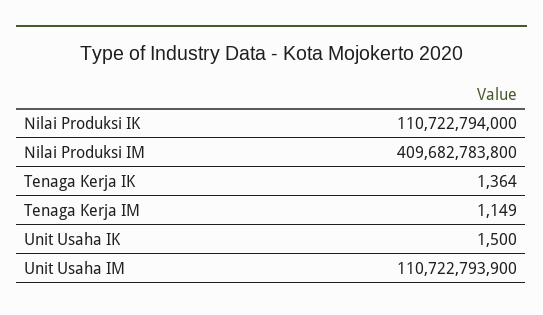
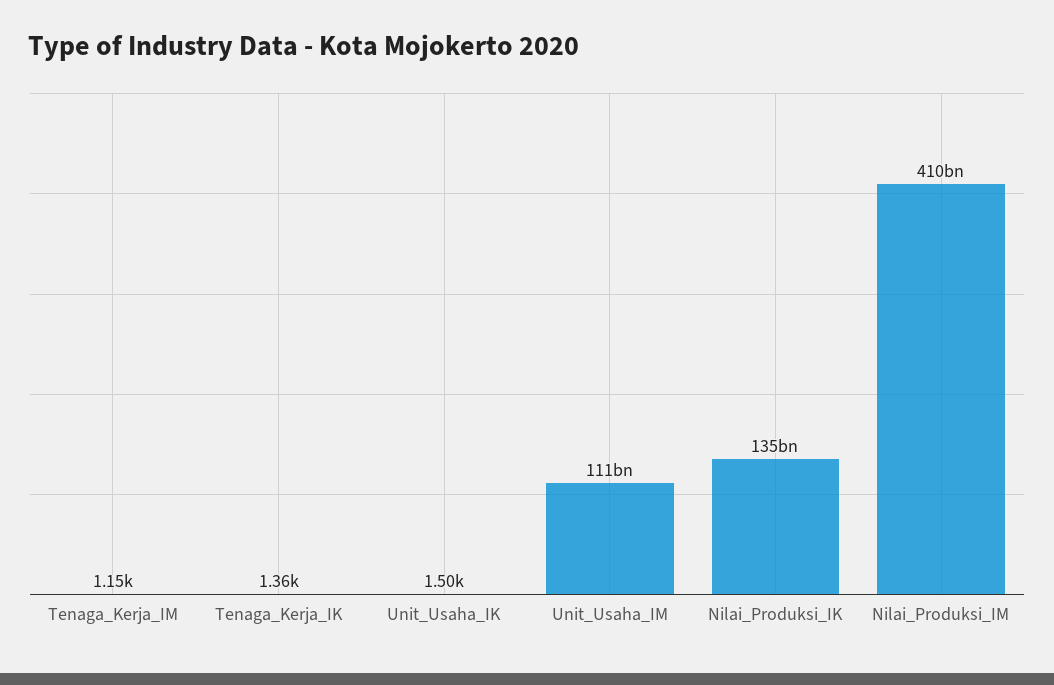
  {
-   "Nilai Produksi IK": 110722794000,
+   "Nilai Produksi IK": 135000000000,
    "Nilai Produksi IM": 409682783800,
    "Tenaga Kerja IK": 1364,
    "Tenaga Kerja IM": 1149,
    "Unit Usaha IK": 1500,
    "Unit Usaha IM": 110722793900
  }

